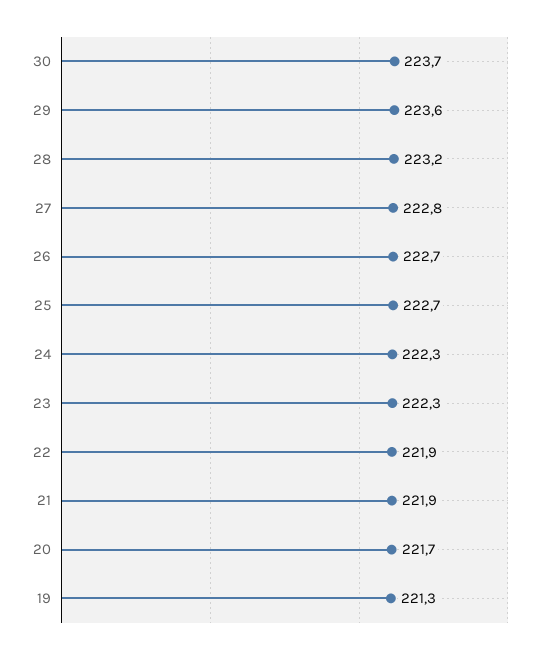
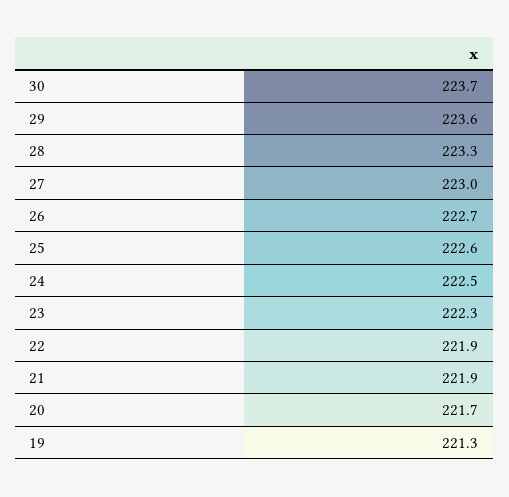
  {
    "30": 223.7,
    "29": 223.6,
-   "28": 223.2,
+   "28": 223.3,
-   "27": 222.8,
+   "27": 223,
    "26": 222.7,
-   "25": 222.7,
+   "25": 222.6,
-   "24": 222.3,
+   "24": 222.5,
    "23": 222.3,
    "22": 221.9,
    "21": 221.9,
    "20": 221.7,
    "19": 221.3
  }

